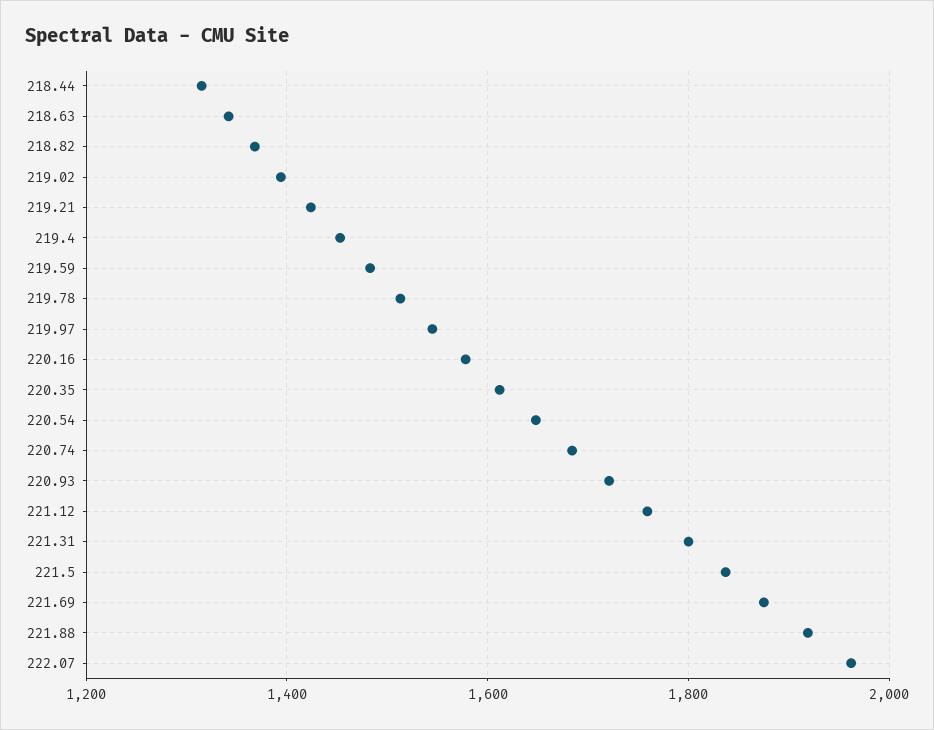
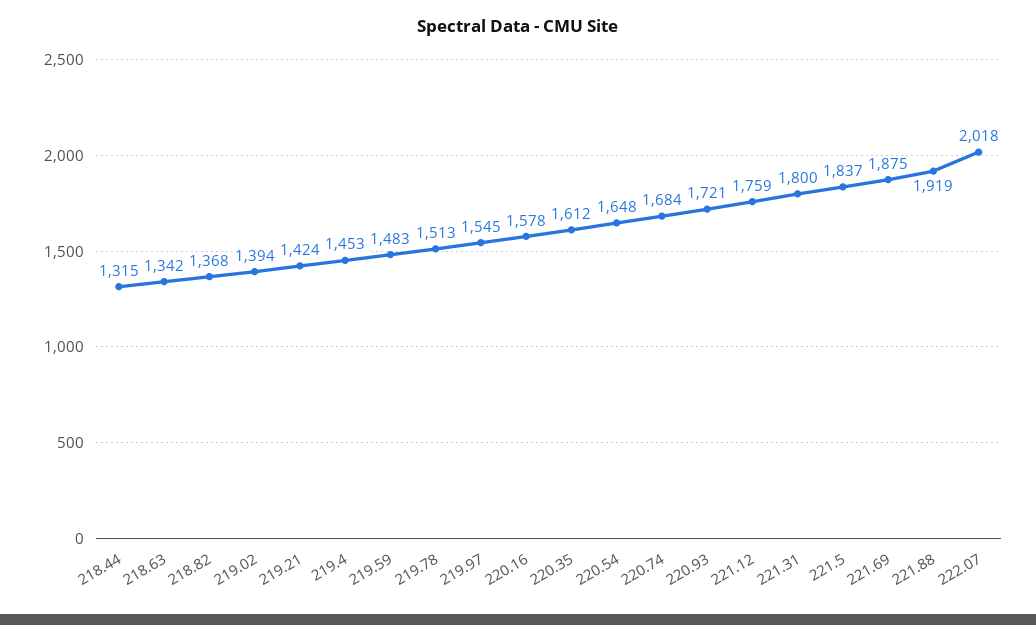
  {
    "218.44": 1315,
    "218.63": 1342,
    "218.82": 1368,
    "219.02": 1394,
    "219.21": 1424,
    "219.4": 1453,
    "219.59": 1483,
    "219.78": 1513,
    "219.97": 1545,
    "220.16": 1578,
    "220.35": 1612,
    "220.54": 1648,
    "220.74": 1684,
    "220.93": 1721,
    "221.12": 1759,
    "221.31": 1800,
    "221.5": 1837,
    "221.69": 1875,
    "221.88": 1919,
-   "222.07": 1960
+   "222.07": 2018
  }

